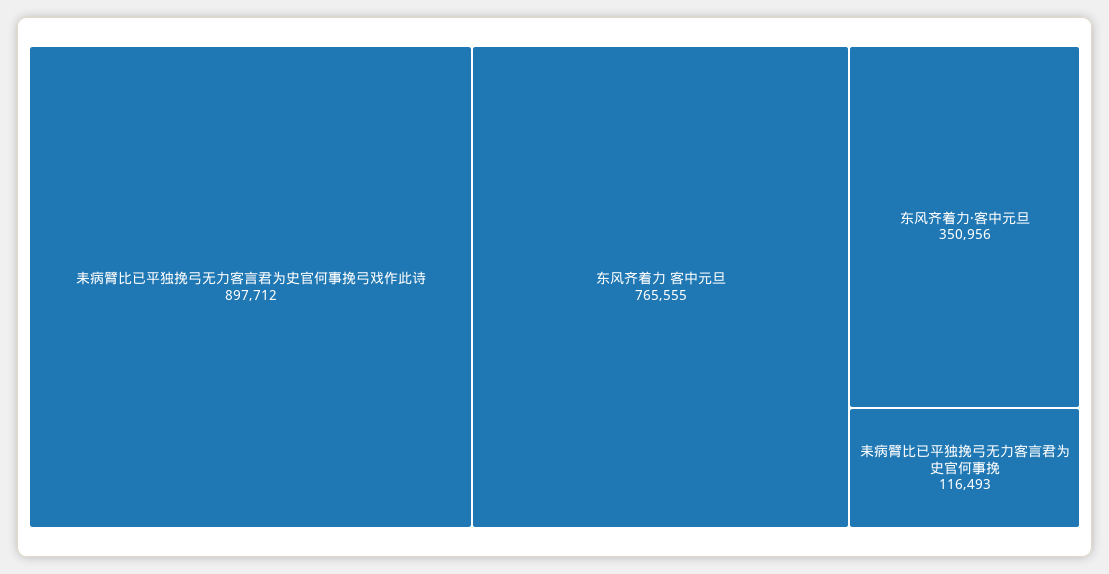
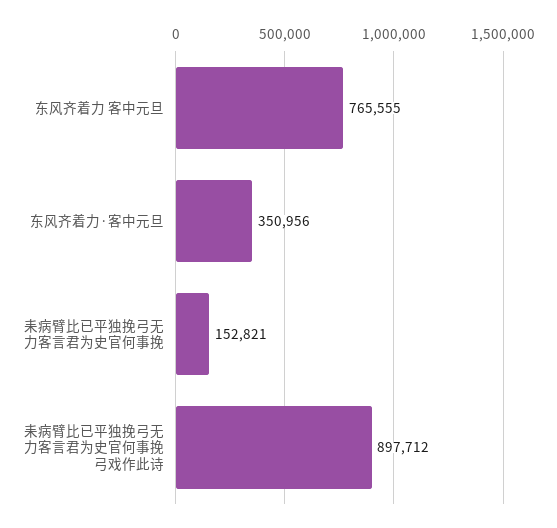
  {
    "耒病臂比已平独挽弓无力客言君为史官何事挽弓戏作此诗": 897712,
    "东风齐着力 客中元旦": 765555,
    "东风齐着力·客中元旦": 350956,
-   "耒病臂比已平独挽弓无力客言君为史官何事挽": 116493
+   "耒病臂比已平独挽弓无力客言君为史官何事挽": 152821
  }

